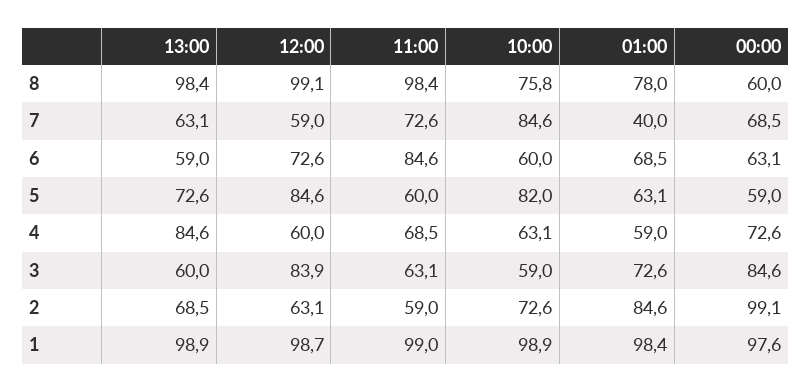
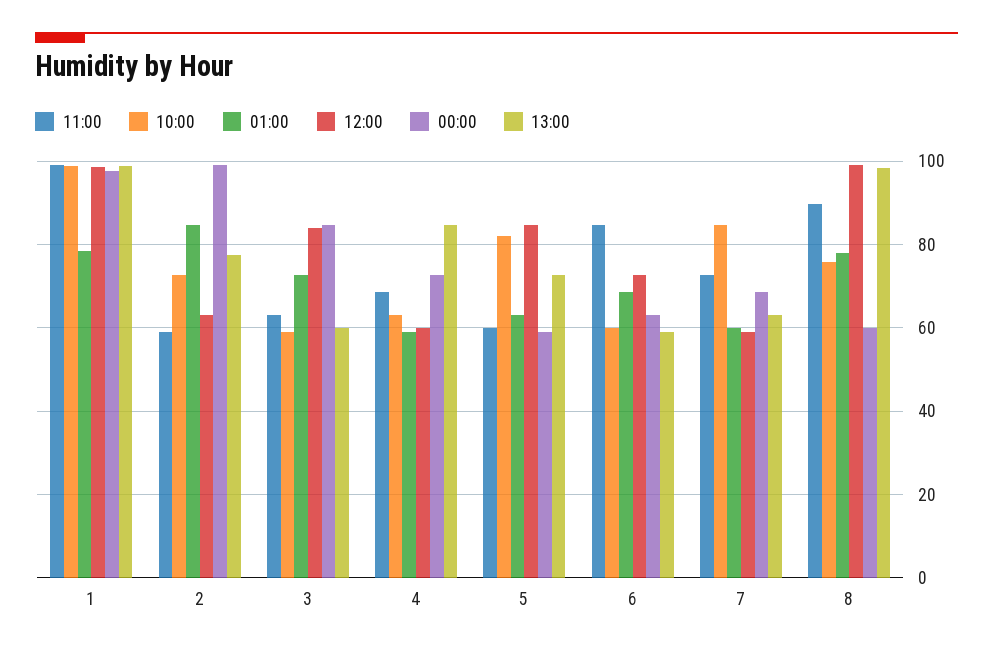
  {
    "13:00": {
      "8": 98.4,
      "7": 63.1,
      "6": 59,
      "5": 72.6,
      "4": 84.6,
      "3": 60,
-     "2": 68.5,
+     "2": 78,
      "1": 98.9
    },
    "12:00": {
      "8": 99.1,
      "7": 59,
      "6": 72.6,
      "5": 84.6,
      "4": 60,
      "3": 83.9,
      "2": 63.1,
      "1": 98.7
    },
    "11:00": {
-     "8": 98.4,
+     "8": 90,
      "7": 72.6,
      "6": 84.6,
      "5": 60,
      "4": 68.5,
      "3": 63.1,
      "2": 59,
      "1": 99
    },
    "10:00": {
      "8": 75.8,
      "7": 84.6,
      "6": 60,
      "5": 82,
      "4": 63.1,
      "3": 59,
      "2": 72.6,
      "1": 98.9
    },
    "01:00": {
      "8": 78,
-     "7": 40,
+     "7": 60,
      "6": 68.5,
      "5": 63.1,
      "4": 59,
      "3": 72.6,
      "2": 84.6,
-     "1": 98.4
+     "1": 78
    },
    "00:00": {
      "8": 60,
      "7": 68.5,
      "6": 63.1,
      "5": 59,
      "4": 72.6,
      "3": 84.6,
      "2": 99.1,
      "1": 97.6
    }
  }

